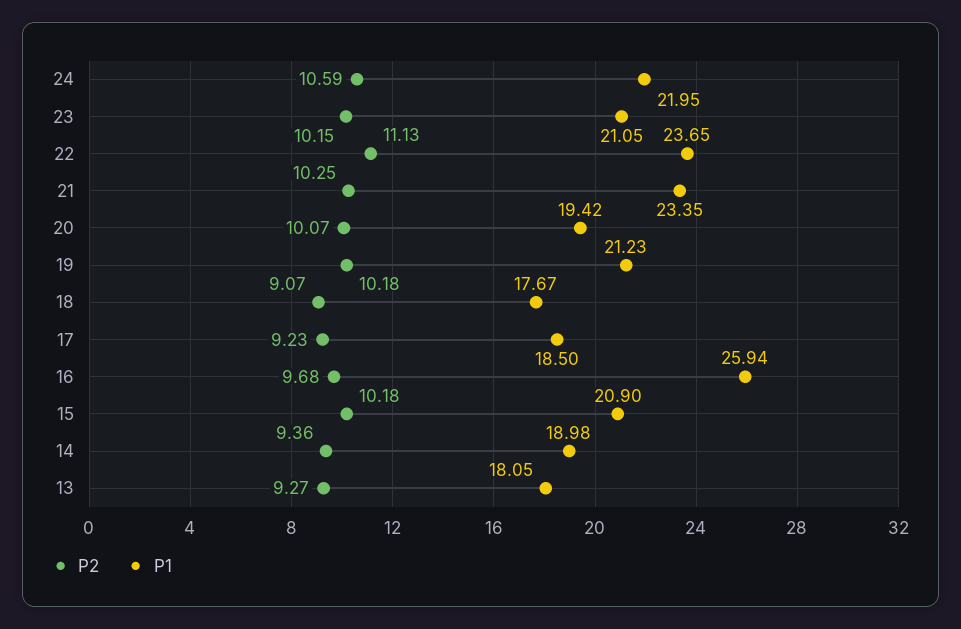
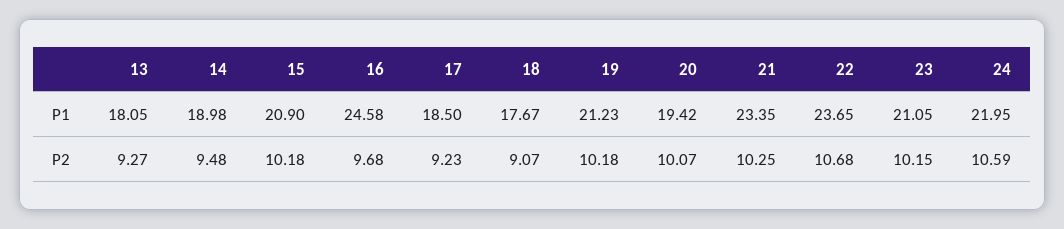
  {
    "P2": {
      "24": 10.59,
      "23": 10.15,
-     "22": 11.13,
+     "22": 10.68,
      "21": 10.25,
      "20": 10.07,
      "19": 10.18,
      "18": 9.07,
      "17": 9.23,
      "16": 9.68,
      "15": 10.18,
-     "14": 9.36,
+     "14": 9.48,
      "13": 9.27
    },
    "P1": {
      "24": 21.95,
      "23": 21.05,
      "22": 23.65,
      "21": 23.35,
      "20": 19.42,
      "19": 21.23,
      "18": 17.67,
      "17": 18.5,
-     "16": 25.94,
+     "16": 24.58,
      "15": 20.9,
      "14": 18.98,
      "13": 18.05
    }
  }

